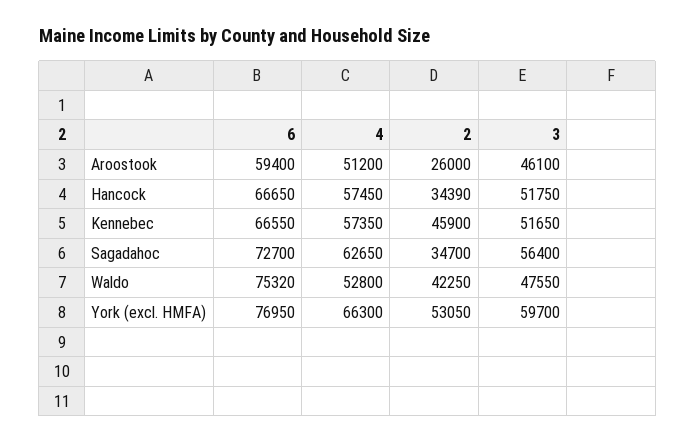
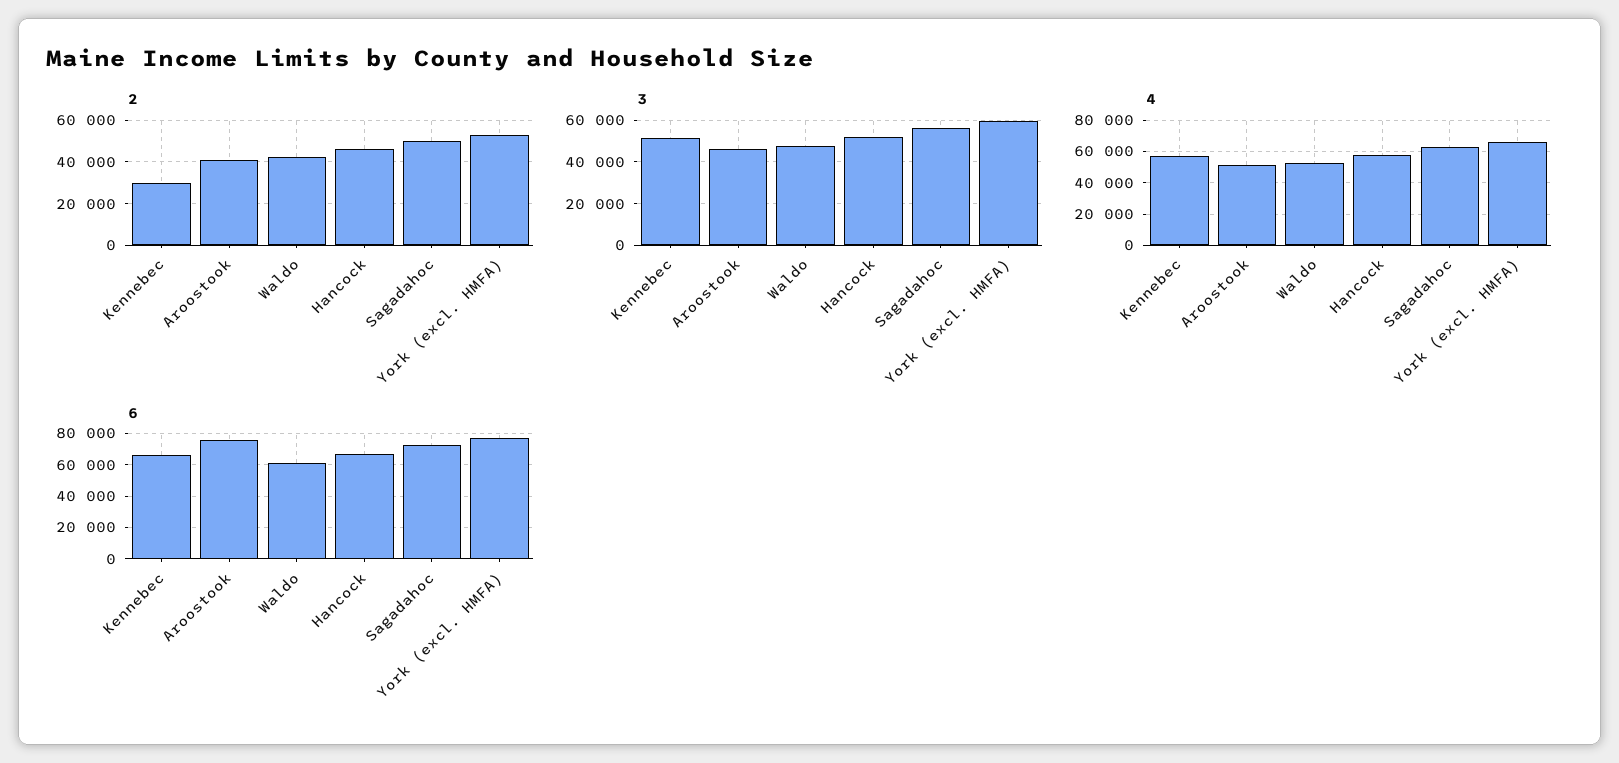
  {
    "6": {
-     "Aroostook": 59400,
+     "Aroostook": 75000,
      "Hancock": 66650,
      "Kennebec": 66550,
      "Sagadahoc": 72700,
-     "Waldo": 75320,
+     "Waldo": 60000,
      "York (excl. HMFA)": 76950
    },
    "4": {
      "Aroostook": 51200,
      "Hancock": 57450,
      "Kennebec": 57350,
      "Sagadahoc": 62650,
      "Waldo": 52800,
      "York (excl. HMFA)": 66300
    },
    "2": {
-     "Aroostook": 26000,
+     "Aroostook": 40000,
-     "Hancock": 34390,
+     "Hancock": 45000,
-     "Kennebec": 45900,
+     "Kennebec": 30000,
-     "Sagadahoc": 34700,
+     "Sagadahoc": 50000,
      "Waldo": 42250,
      "York (excl. HMFA)": 53050
    },
    "3": {
      "Aroostook": 46100,
      "Hancock": 51750,
      "Kennebec": 51650,
      "Sagadahoc": 56400,
      "Waldo": 47550,
      "York (excl. HMFA)": 59700
    }
  }

